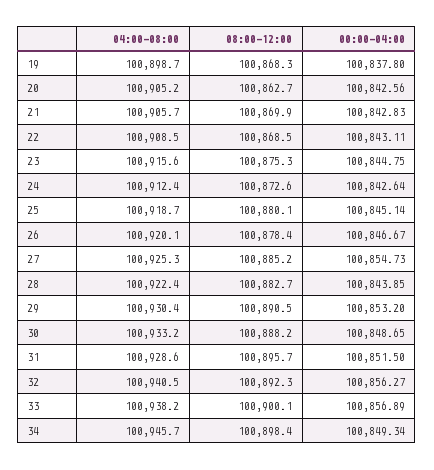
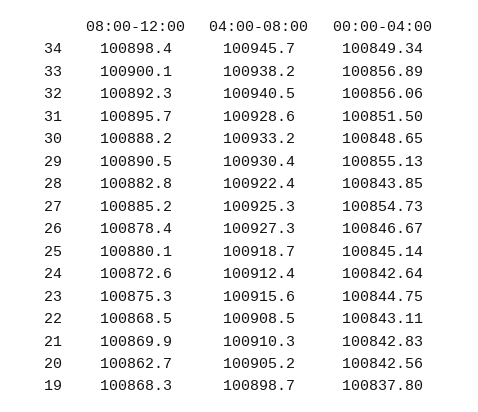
  {
    "04:00-08:00": {
      "19": 100898.7,
      "20": 100905.2,
-     "21": 100905.7,
+     "21": 100910.3,
      "22": 100908.5,
      "23": 100915.6,
      "24": 100912.4,
      "25": 100918.7,
-     "26": 100920.1,
+     "26": 100927.3,
      "27": 100925.3,
      "28": 100922.4,
      "29": 100930.4,
      "30": 100933.2,
      "31": 100928.6,
      "32": 100940.5,
      "33": 100938.2,
      "34": 100945.7
    },
    "08:00-12:00": {
      "19": 100868.3,
      "20": 100862.7,
      "21": 100869.9,
      "22": 100868.5,
      "23": 100875.3,
      "24": 100872.6,
      "25": 100880.1,
      "26": 100878.4,
      "27": 100885.2,
-     "28": 100882.7,
+     "28": 100882.8,
      "29": 100890.5,
      "30": 100888.2,
      "31": 100895.7,
      "32": 100892.3,
      "33": 100900.1,
      "34": 100898.4
    },
    "00:00-04:00": {
      "19": 100837.8,
      "20": 100842.56,
      "21": 100842.83,
      "22": 100843.11,
      "23": 100844.75,
      "24": 100842.64,
      "25": 100845.14,
      "26": 100846.67,
      "27": 100854.73,
      "28": 100843.85,
-     "29": 100853.2,
+     "29": 100855.13,
      "30": 100848.65,
      "31": 100851.5,
-     "32": 100856.27,
+     "32": 100856.06,
      "33": 100856.89,
      "34": 100849.34
    }
  }

